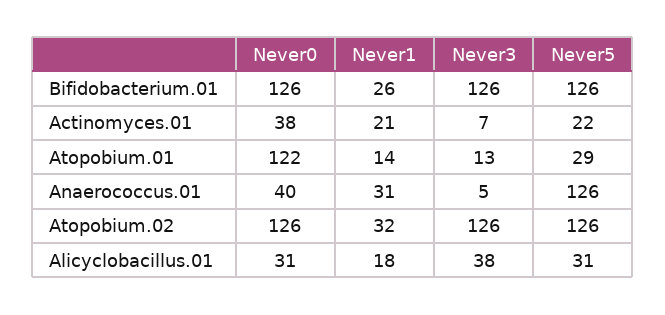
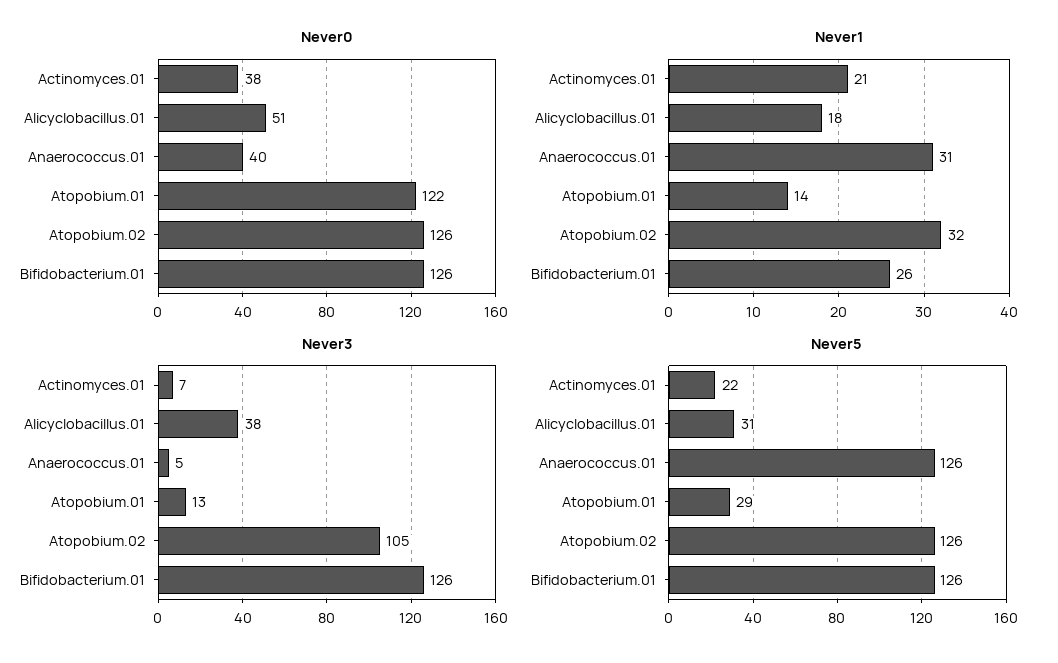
  {
    "Never0": {
      "Bifidobacterium.01": 126,
      "Actinomyces.01": 38,
      "Atopobium.01": 122,
      "Anaerococcus.01": 40,
      "Atopobium.02": 126,
-     "Alicyclobacillus.01": 31
+     "Alicyclobacillus.01": 51
    },
    "Never1": {
      "Bifidobacterium.01": 26,
      "Actinomyces.01": 21,
      "Atopobium.01": 14,
      "Anaerococcus.01": 31,
      "Atopobium.02": 32,
      "Alicyclobacillus.01": 18
    },
    "Never3": {
      "Bifidobacterium.01": 126,
      "Actinomyces.01": 7,
      "Atopobium.01": 13,
      "Anaerococcus.01": 5,
-     "Atopobium.02": 126,
+     "Atopobium.02": 105,
      "Alicyclobacillus.01": 38
    },
    "Never5": {
      "Bifidobacterium.01": 126,
      "Actinomyces.01": 22,
      "Atopobium.01": 29,
      "Anaerococcus.01": 126,
      "Atopobium.02": 126,
      "Alicyclobacillus.01": 31
    }
  }

